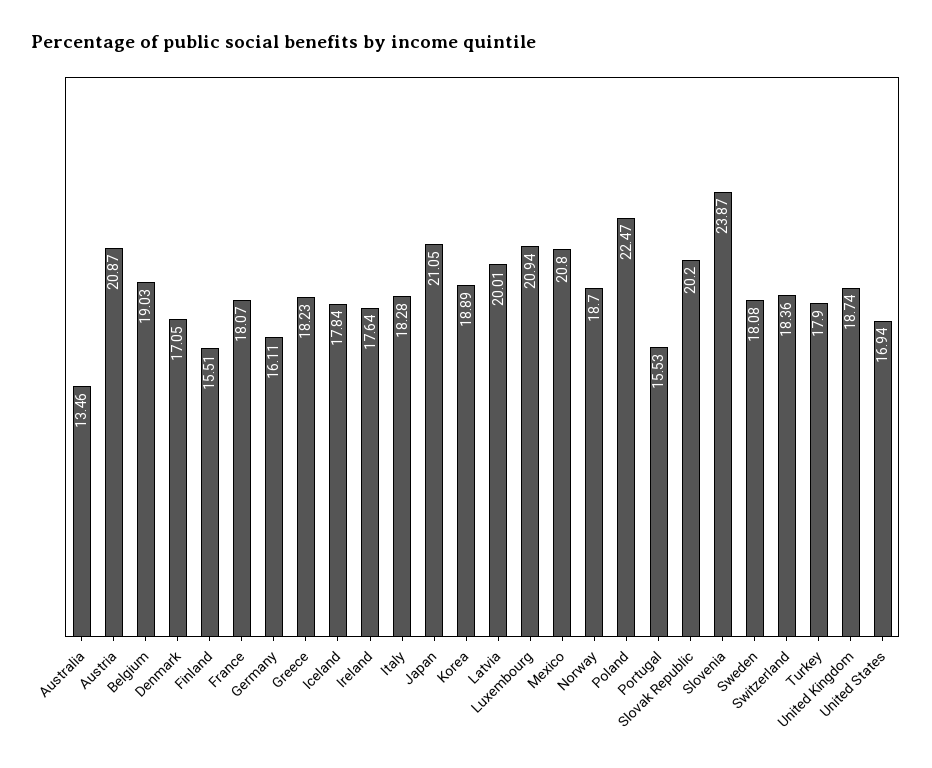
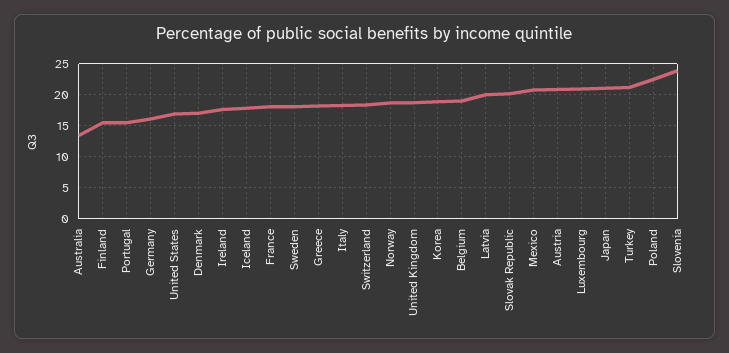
  {
    "Australia": 13.46,
    "Austria": 20.87,
    "Belgium": 19.03,
    "Denmark": 17.05,
    "Finland": 15.51,
    "France": 18.07,
    "Germany": 16.11,
    "Greece": 18.23,
    "Iceland": 17.84,
    "Ireland": 17.64,
    "Italy": 18.28,
    "Japan": 21.05,
    "Korea": 18.89,
    "Latvia": 20.01,
    "Luxembourg": 20.94,
    "Mexico": 20.8,
    "Norway": 18.7,
    "Poland": 22.47,
    "Portugal": 15.53,
    "Slovak Republic": 20.2,
    "Slovenia": 23.87,
    "Sweden": 18.08,
    "Switzerland": 18.36,
-   "Turkey": 17.9,
+   "Turkey": 21,
    "United Kingdom": 18.74,
    "United States": 16.94
  }

